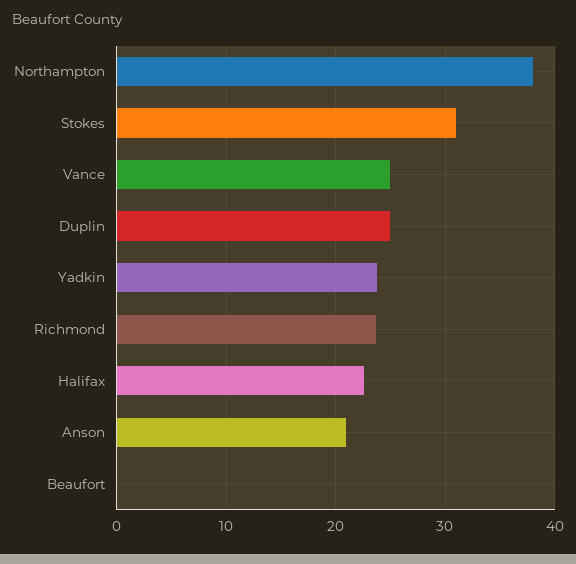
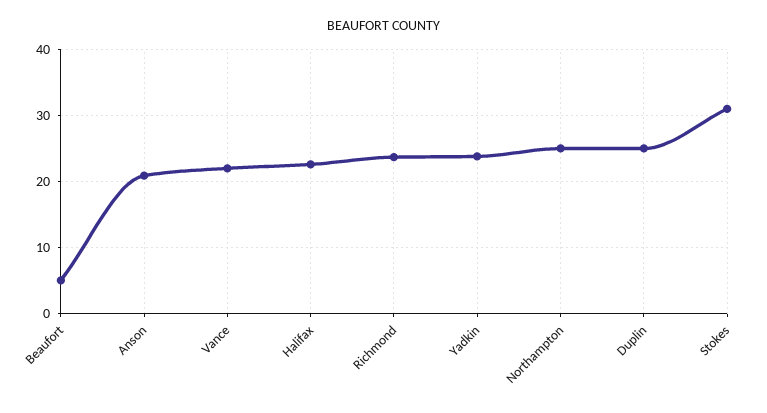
  {
-   "Northampton": 38,
+   "Northampton": 25,
    "Stokes": 31,
-   "Vance": 25,
+   "Vance": 22,
    "Duplin": 25,
    "Yadkin": 24,
    "Richmond": 24,
    "Halifax": 23,
    "Anson": 21,
-   "Beaufort": 0
+   "Beaufort": 5
  }

